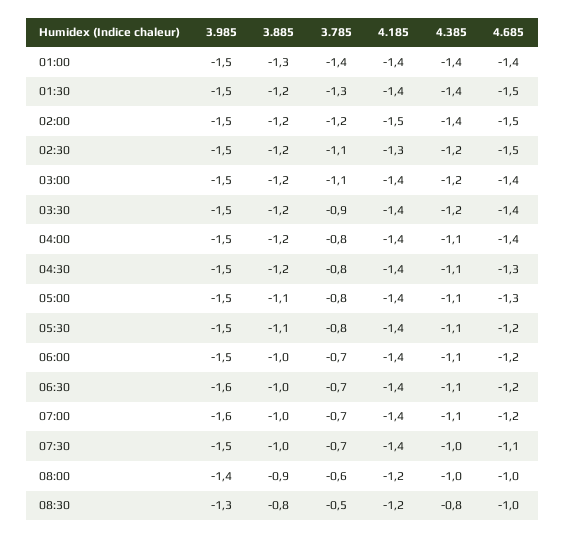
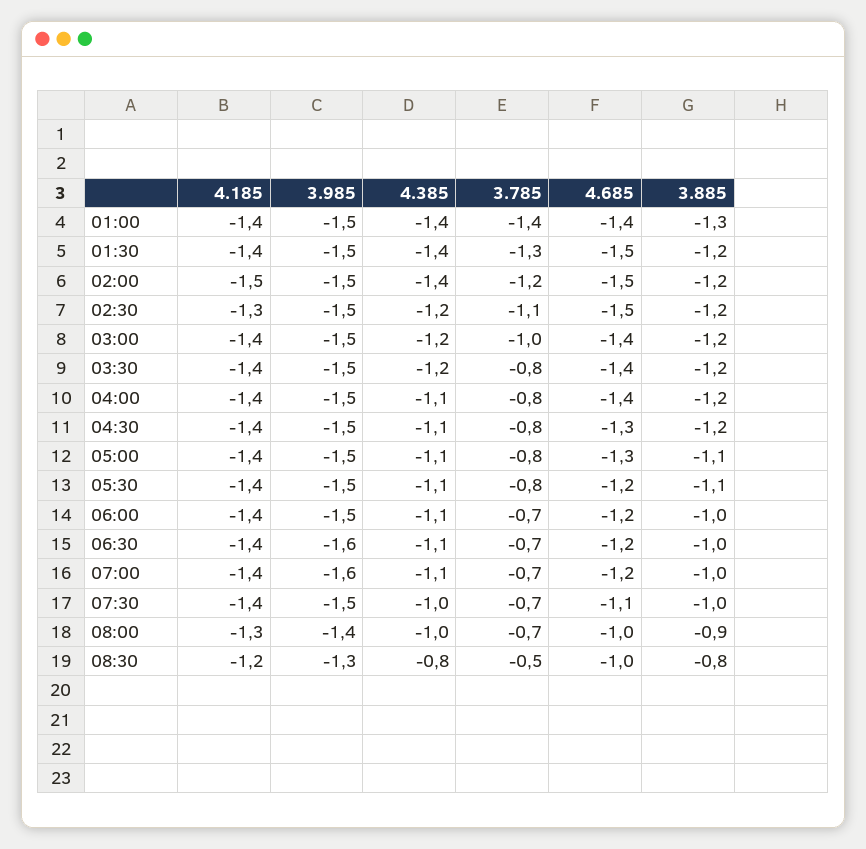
  {
    "3.985": {
      "01:00": -1.5,
      "01:30": -1.5,
      "02:00": -1.5,
      "02:30": -1.5,
      "03:00": -1.5,
      "03:30": -1.5,
      "04:00": -1.5,
      "04:30": -1.5,
      "05:00": -1.5,
      "05:30": -1.5,
      "06:00": -1.5,
      "06:30": -1.6,
      "07:00": -1.6,
      "07:30": -1.5,
      "08:00": -1.4,
      "08:30": -1.3
    },
    "3.885": {
      "01:00": -1.3,
      "01:30": -1.2,
      "02:00": -1.2,
      "02:30": -1.2,
      "03:00": -1.2,
      "03:30": -1.2,
      "04:00": -1.2,
      "04:30": -1.2,
      "05:00": -1.1,
      "05:30": -1.1,
      "06:00": -1,
      "06:30": -1,
      "07:00": -1,
      "07:30": -1,
      "08:00": -0.9,
      "08:30": -0.8
    },
    "3.785": {
      "01:00": -1.4,
      "01:30": -1.3,
      "02:00": -1.2,
      "02:30": -1.1,
-     "03:00": -1.1,
+     "03:00": -1,
-     "03:30": -0.9,
+     "03:30": -0.8,
      "04:00": -0.8,
      "04:30": -0.8,
      "05:00": -0.8,
      "05:30": -0.8,
      "06:00": -0.7,
      "06:30": -0.7,
      "07:00": -0.7,
      "07:30": -0.7,
-     "08:00": -0.6,
+     "08:00": -0.7,
      "08:30": -0.5
    },
    "4.185": {
      "01:00": -1.4,
      "01:30": -1.4,
      "02:00": -1.5,
      "02:30": -1.3,
      "03:00": -1.4,
      "03:30": -1.4,
      "04:00": -1.4,
      "04:30": -1.4,
      "05:00": -1.4,
      "05:30": -1.4,
      "06:00": -1.4,
      "06:30": -1.4,
      "07:00": -1.4,
      "07:30": -1.4,
-     "08:00": -1.2,
+     "08:00": -1.3,
      "08:30": -1.2
    },
    "4.385": {
      "01:00": -1.4,
      "01:30": -1.4,
      "02:00": -1.4,
      "02:30": -1.2,
      "03:00": -1.2,
      "03:30": -1.2,
      "04:00": -1.1,
      "04:30": -1.1,
      "05:00": -1.1,
      "05:30": -1.1,
      "06:00": -1.1,
      "06:30": -1.1,
      "07:00": -1.1,
      "07:30": -1,
      "08:00": -1,
      "08:30": -0.8
    },
    "4.685": {
      "01:00": -1.4,
      "01:30": -1.5,
      "02:00": -1.5,
      "02:30": -1.5,
      "03:00": -1.4,
      "03:30": -1.4,
      "04:00": -1.4,
      "04:30": -1.3,
      "05:00": -1.3,
      "05:30": -1.2,
      "06:00": -1.2,
      "06:30": -1.2,
      "07:00": -1.2,
      "07:30": -1.1,
      "08:00": -1,
      "08:30": -1
    }
  }

